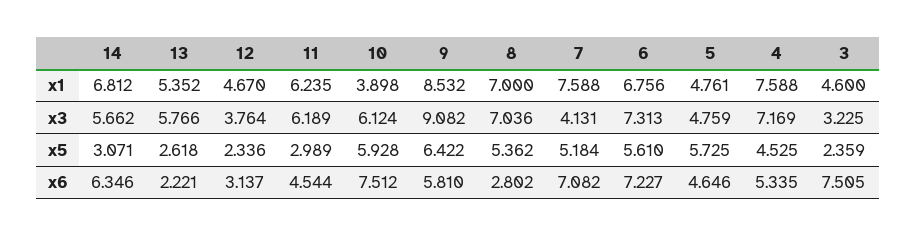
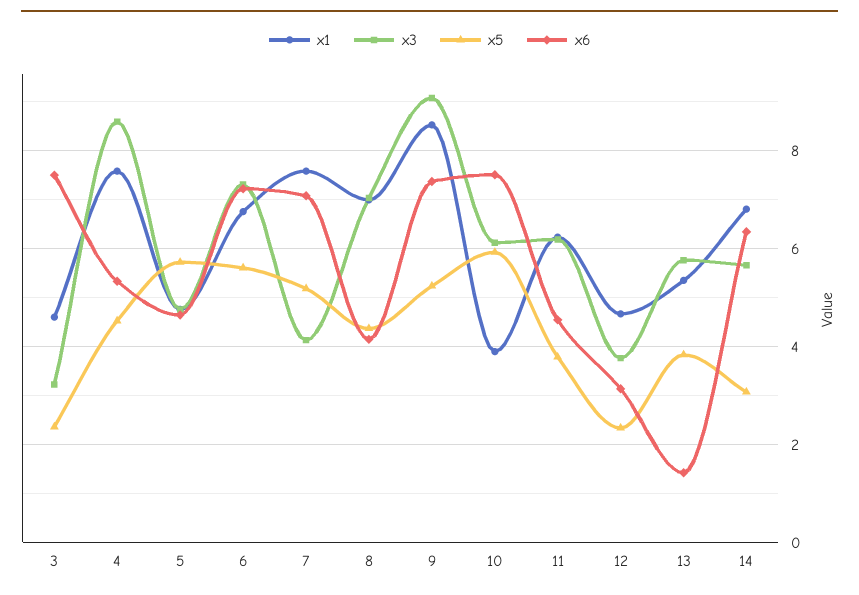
  {
    "x1": {
      "14": 6.812,
      "13": 5.352,
      "12": 4.67,
      "11": 6.235,
      "10": 3.898,
      "9": 8.532,
      "8": 7,
      "7": 7.588,
      "6": 6.756,
      "5": 4.761,
      "4": 7.588,
      "3": 4.6
    },
    "x3": {
      "14": 5.662,
      "13": 5.766,
      "12": 3.764,
      "11": 6.189,
      "10": 6.124,
      "9": 9.082,
      "8": 7.036,
      "7": 4.131,
      "6": 7.313,
      "5": 4.759,
-     "4": 7.169,
+     "4": 8.6,
      "3": 3.225
    },
    "x5": {
      "14": 3.071,
-     "13": 2.618,
+     "13": 3.8,
      "12": 2.336,
-     "11": 2.989,
+     "11": 3.8,
      "10": 5.928,
-     "9": 6.422,
+     "9": 5.2,
-     "8": 5.362,
+     "8": 4.4,
      "7": 5.184,
      "6": 5.61,
      "5": 5.725,
      "4": 4.525,
      "3": 2.359
    },
    "x6": {
      "14": 6.346,
-     "13": 2.221,
+     "13": 1.4,
      "12": 3.137,
      "11": 4.544,
      "10": 7.512,
-     "9": 5.81,
+     "9": 7.4,
-     "8": 2.802,
+     "8": 4.2,
      "7": 7.082,
      "6": 7.227,
      "5": 4.646,
      "4": 5.335,
      "3": 7.505
    }
  }

